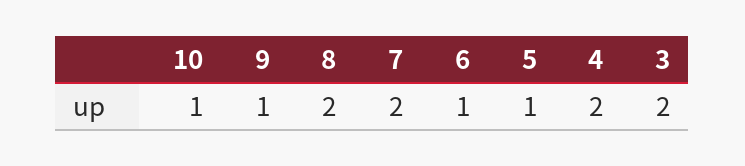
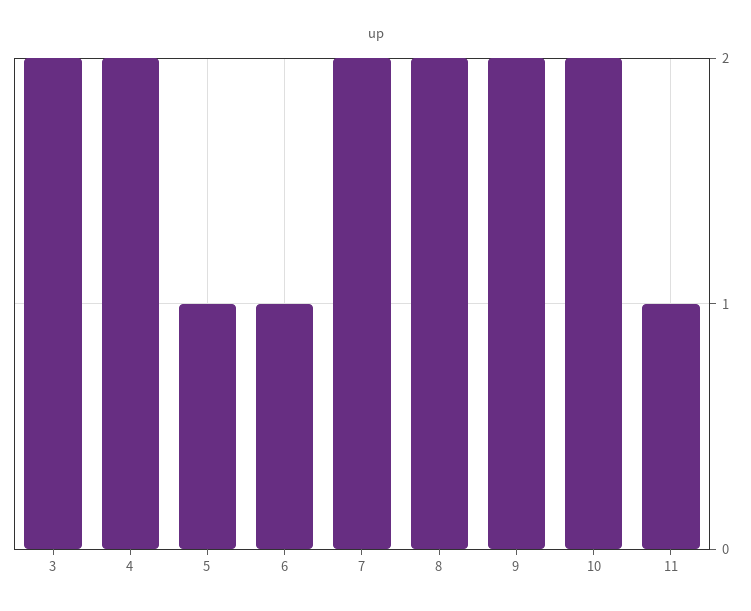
  {
-   "10": 1,
+   "10": 2,
-   "9": 1,
+   "9": 2,
    "8": 2,
    "7": 2,
    "6": 1,
    "5": 1,
    "4": 2,
-   "3": 2
+   "3": 2,
+   "11": 1
  }

